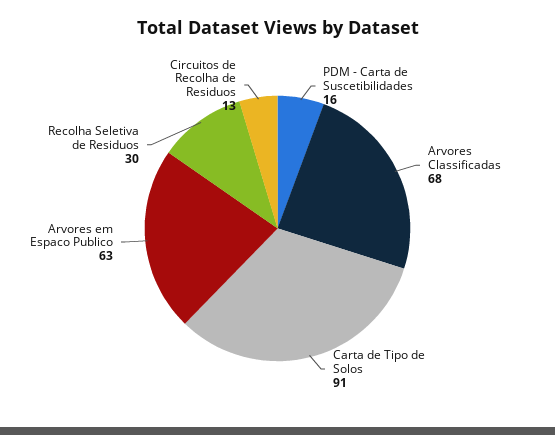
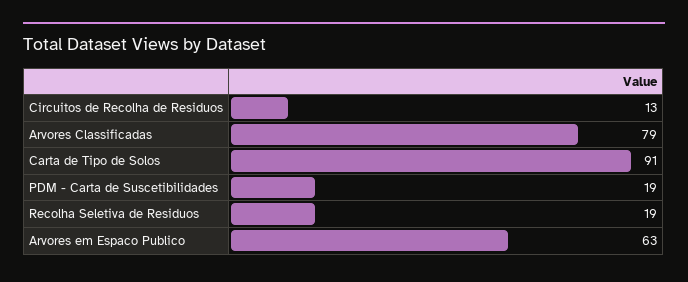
  {
-   "PDM - Carta de Suscetibilidades": 16,
+   "PDM - Carta de Suscetibilidades": 19,
-   "Arvores Classificadas": 68,
+   "Arvores Classificadas": 79,
    "Carta de Tipo de Solos": 91,
    "Arvores em Espaco Publico": 63,
-   "Recolha Seletiva de Residuos": 30,
+   "Recolha Seletiva de Residuos": 19,
    "Circuitos de Recolha de Residuos": 13
  }

